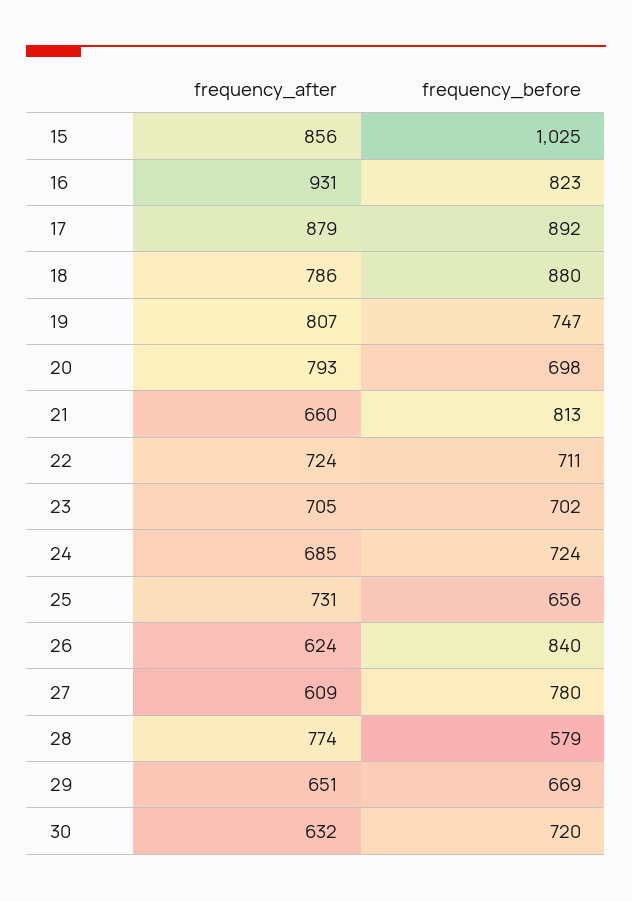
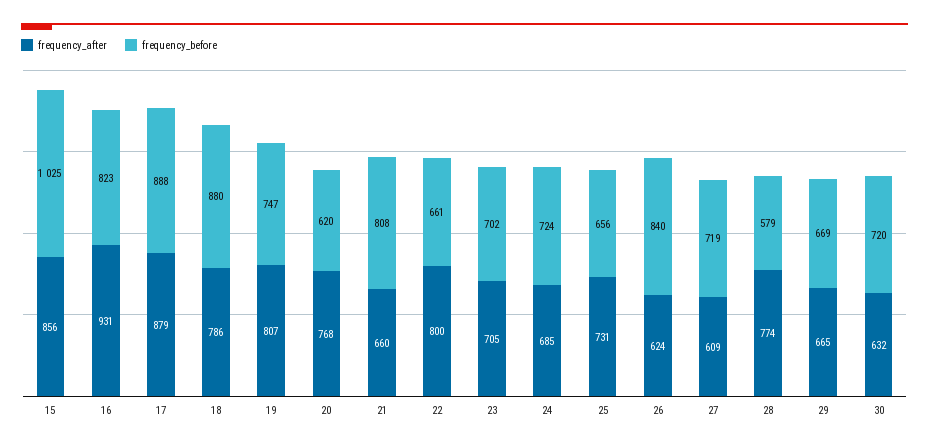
  {
    "frequency_after": {
      "15": 856,
      "16": 931,
      "17": 879,
      "18": 786,
      "19": 807,
-     "20": 793,
+     "20": 768,
      "21": 660,
-     "22": 724,
+     "22": 800,
      "23": 705,
      "24": 685,
      "25": 731,
      "26": 624,
      "27": 609,
      "28": 774,
-     "29": 651,
+     "29": 665,
      "30": 632
    },
    "frequency_before": {
      "15": 1025,
      "16": 823,
-     "17": 892,
+     "17": 888,
      "18": 880,
      "19": 747,
-     "20": 698,
+     "20": 620,
-     "21": 813,
+     "21": 808,
-     "22": 711,
+     "22": 661,
      "23": 702,
      "24": 724,
      "25": 656,
      "26": 840,
-     "27": 780,
+     "27": 719,
      "28": 579,
      "29": 669,
      "30": 720
    }
  }

